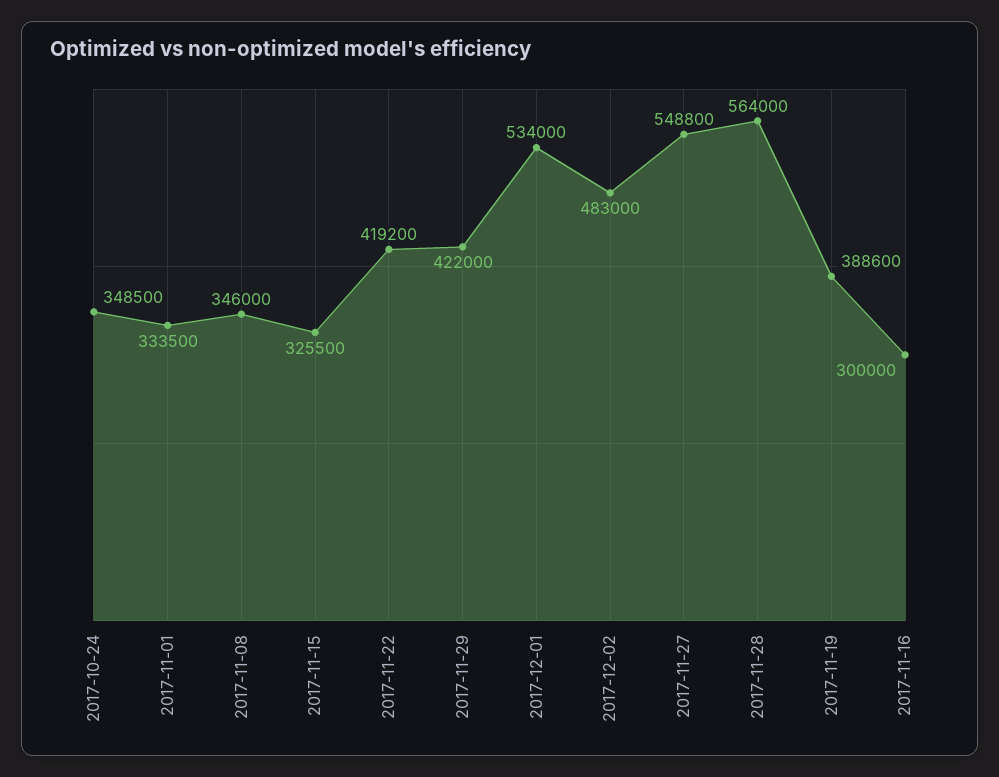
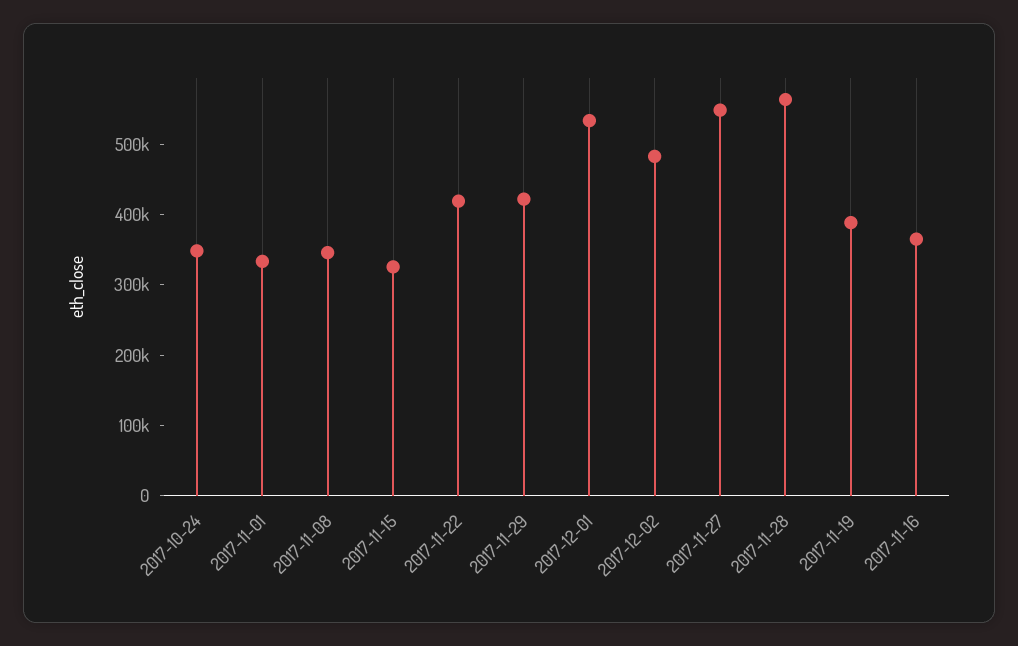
  {
    "2017-10-24": 348500,
    "2017-11-01": 333500,
    "2017-11-08": 346000,
    "2017-11-15": 325500,
    "2017-11-22": 419200,
    "2017-11-29": 422000,
    "2017-12-01": 534000,
    "2017-12-02": 483000,
    "2017-11-27": 548800,
    "2017-11-28": 564000,
    "2017-11-19": 388600,
-   "2017-11-16": 300000
+   "2017-11-16": 360000
  }

